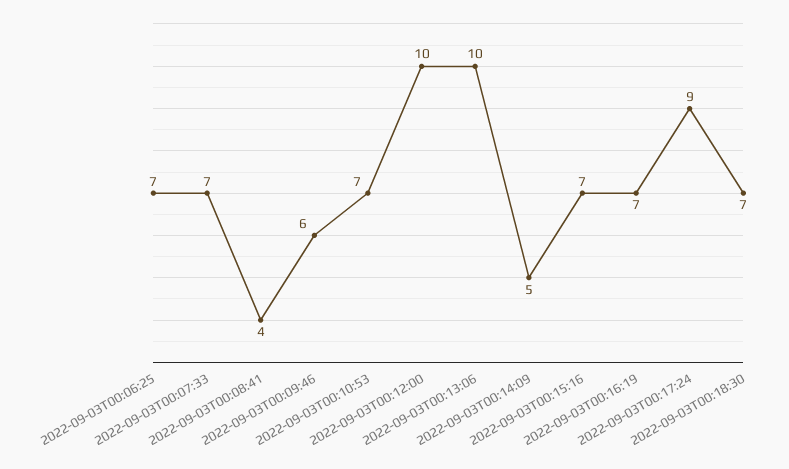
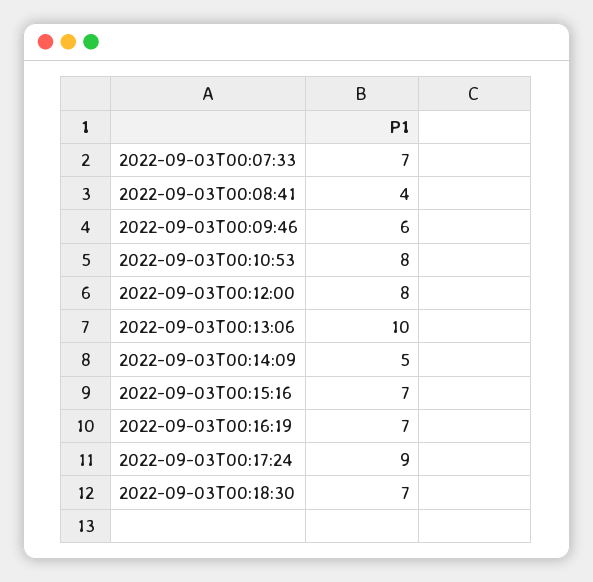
  {
-   "2022-09-03T00:06:25": 7,
    "2022-09-03T00:07:33": 7,
    "2022-09-03T00:08:41": 4,
    "2022-09-03T00:09:46": 6,
-   "2022-09-03T00:10:53": 7,
+   "2022-09-03T00:10:53": 8,
-   "2022-09-03T00:12:00": 10,
+   "2022-09-03T00:12:00": 8,
    "2022-09-03T00:13:06": 10,
    "2022-09-03T00:14:09": 5,
    "2022-09-03T00:15:16": 7,
    "2022-09-03T00:16:19": 7,
    "2022-09-03T00:17:24": 9,
    "2022-09-03T00:18:30": 7
  }

